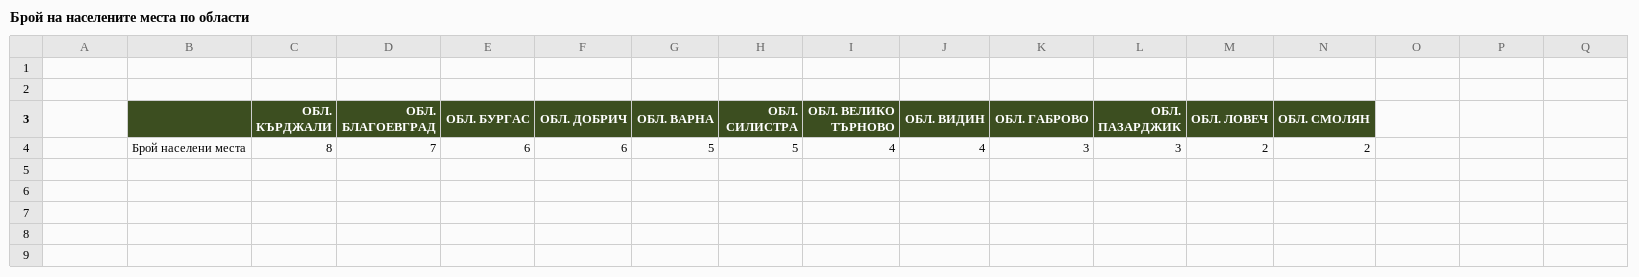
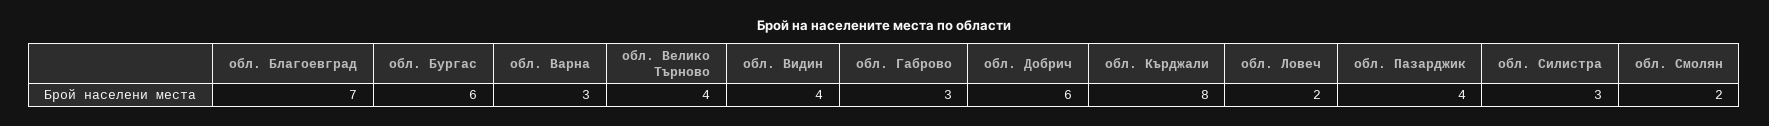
  {
    "ОБЛ. КЪРДЖАЛИ": 8,
    "ОБЛ. БЛАГОЕВГРАД": 7,
    "ОБЛ. БУРГАС": 6,
    "ОБЛ. ДОБРИЧ": 6,
-   "ОБЛ. ВАРНА": 5,
+   "ОБЛ. ВАРНА": 3,
-   "ОБЛ. СИЛИСТРА": 5,
+   "ОБЛ. СИЛИСТРА": 3,
    "ОБЛ. ВЕЛИКО ТЪРНОВО": 4,
    "ОБЛ. ВИДИН": 4,
    "ОБЛ. ГАБРОВО": 3,
-   "ОБЛ. ПАЗАРДЖИК": 3,
+   "ОБЛ. ПАЗАРДЖИК": 4,
    "ОБЛ. ЛОВЕЧ": 2,
    "ОБЛ. СМОЛЯН": 2
  }

